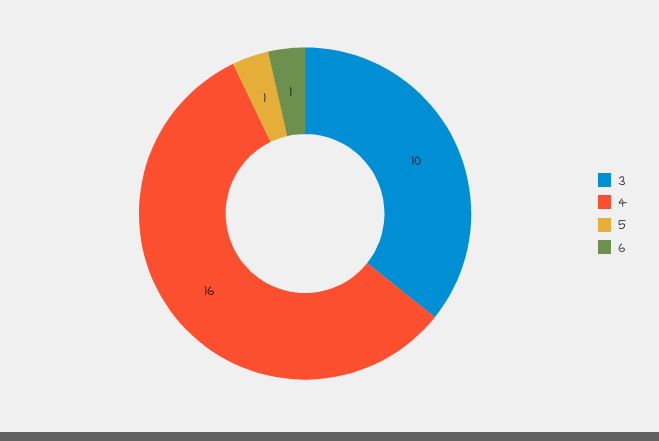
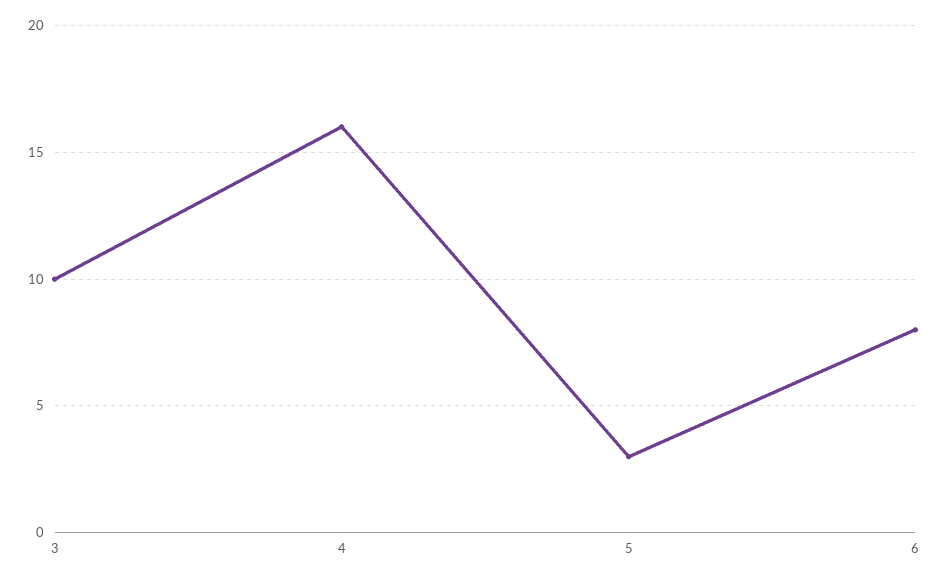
  {
    "3": 10,
    "4": 16,
-   "5": 1,
+   "5": 3,
-   "6": 1
+   "6": 8
  }

